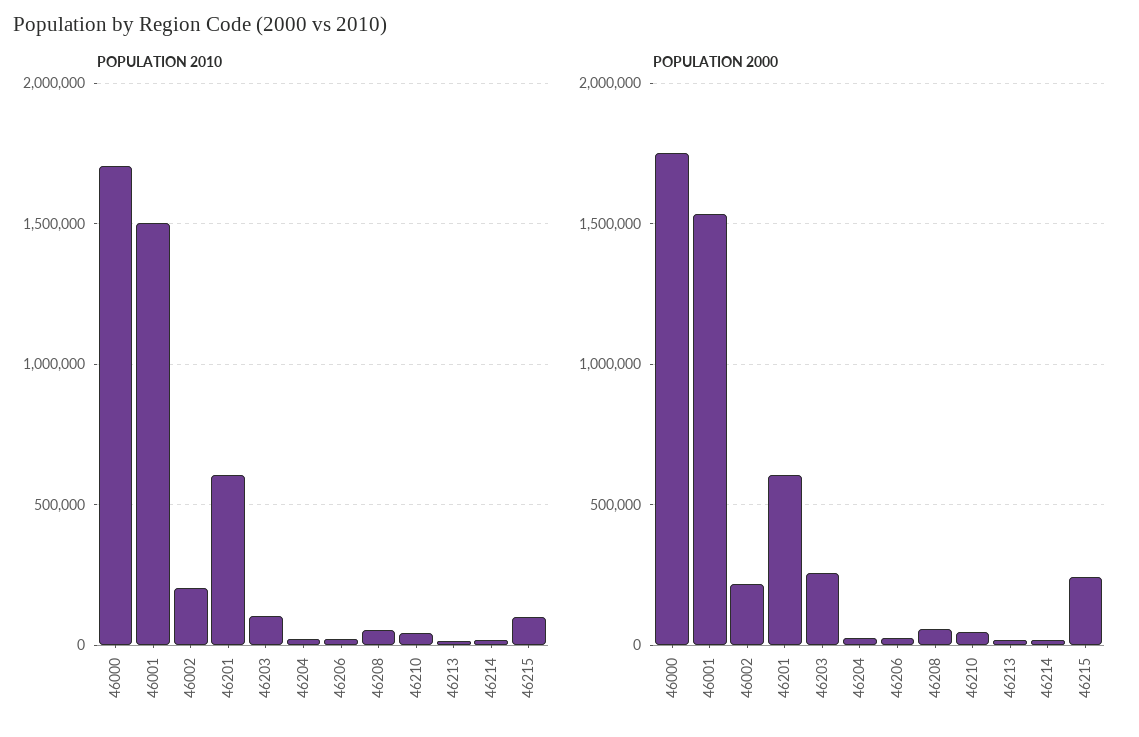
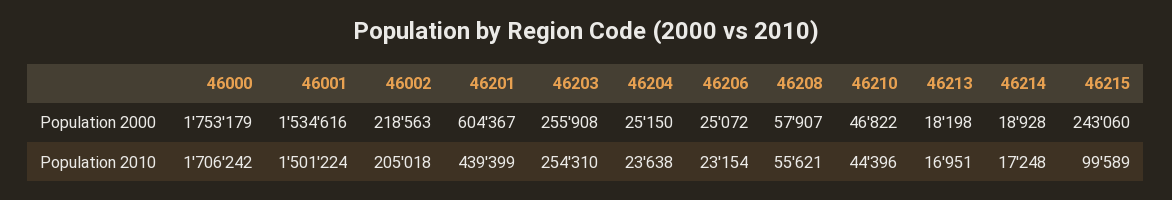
  {
    "POPULATION 2010": {
      "46000": 1706242,
      "46001": 1501224,
      "46002": 205018,
-     "46201": 600000,
+     "46201": 439399,
-     "46203": 100000,
+     "46203": 254310,
      "46204": 23638,
      "46206": 23154,
      "46208": 55621,
      "46210": 44396,
      "46213": 16951,
      "46214": 17248,
      "46215": 99589
    },
    "POPULATION 2000": {
      "46000": 1753179,
      "46001": 1534616,
      "46002": 218563,
      "46201": 604367,
      "46203": 255908,
      "46204": 25150,
      "46206": 25072,
      "46208": 57907,
      "46210": 46822,
      "46213": 18198,
      "46214": 18928,
      "46215": 243060
    }
  }

